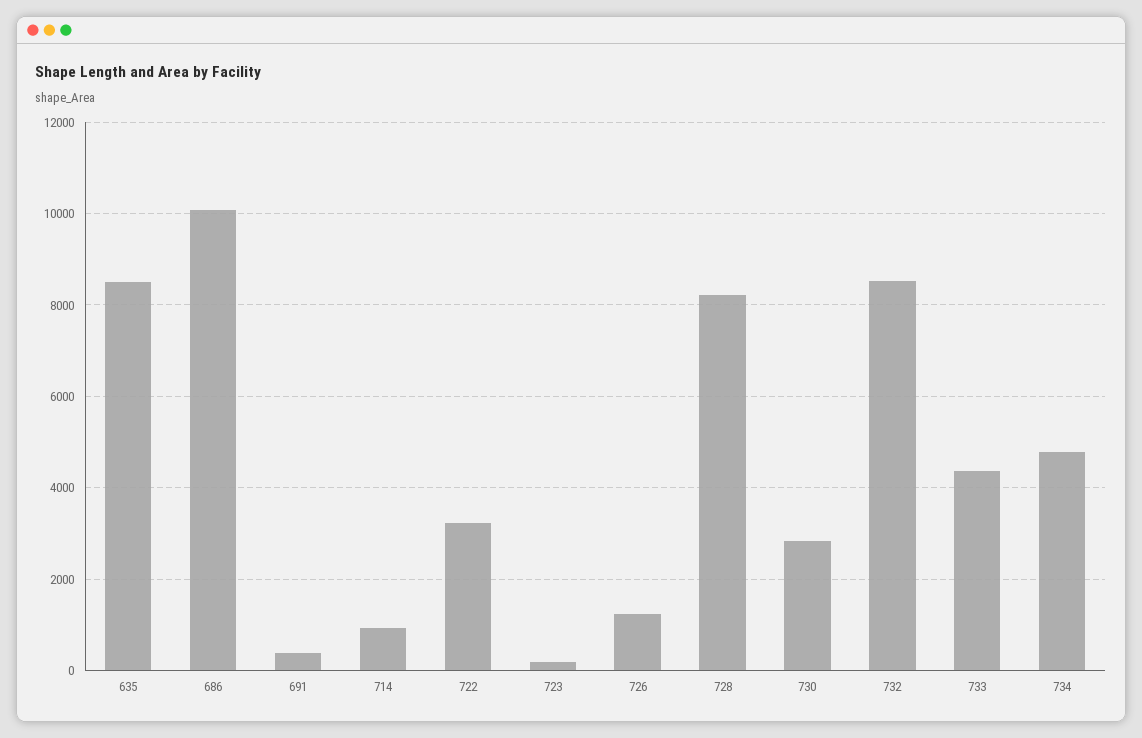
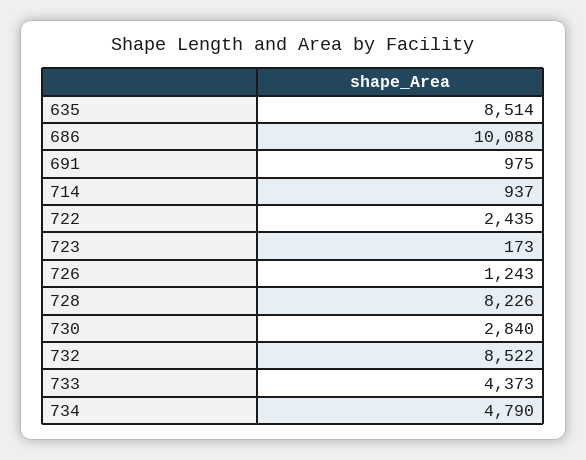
  {
    "635": 8514,
    "686": 10088,
-   "691": 400,
+   "691": 975,
    "714": 937,
-   "722": 3200,
+   "722": 2435,
    "723": 173,
    "726": 1243,
    "728": 8226,
    "730": 2840,
    "732": 8522,
    "733": 4373,
    "734": 4790
  }

